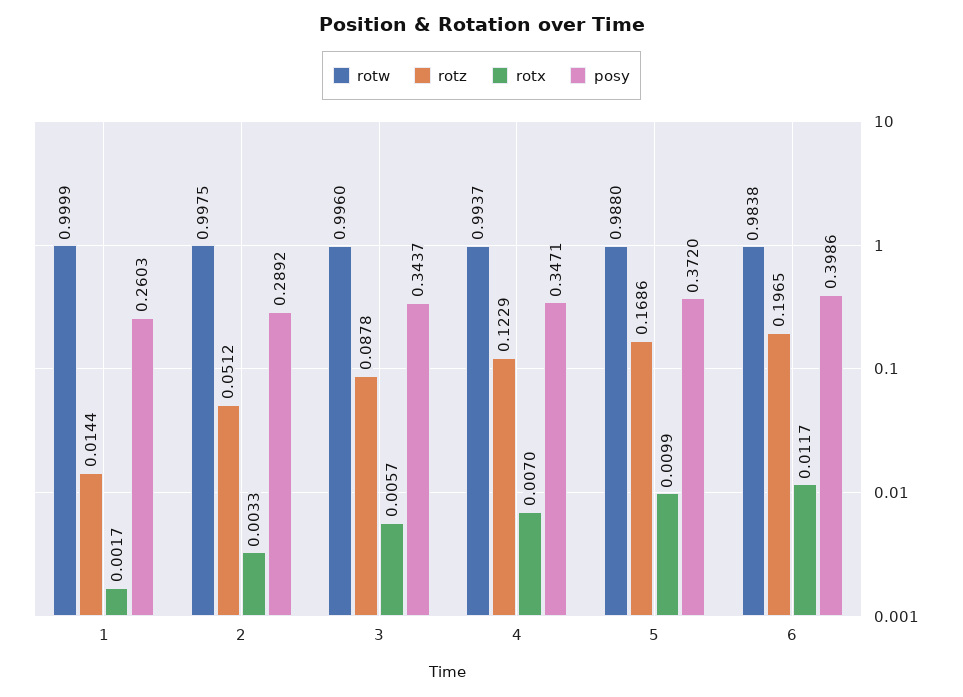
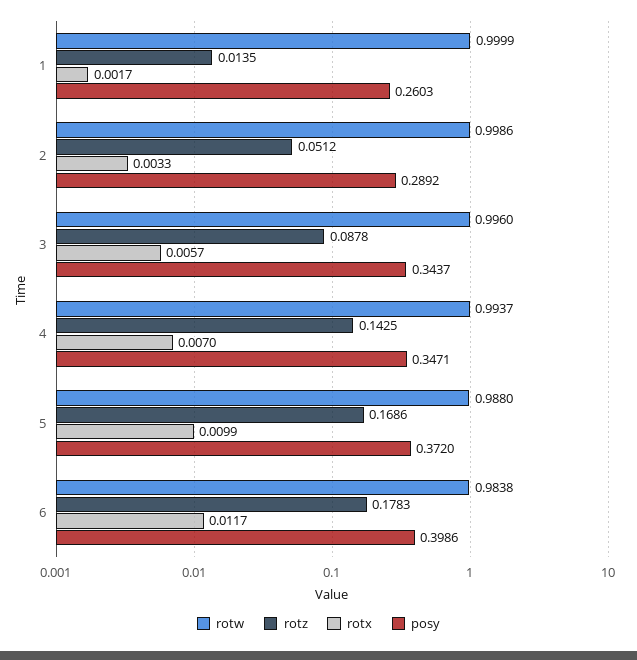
  {
    "rotw": {
      "1": 0.9999,
-     "2": 0.9975,
+     "2": 0.9986,
      "3": 0.996,
      "4": 0.9937,
      "5": 0.988,
      "6": 0.9838
    },
    "rotz": {
-     "1": 0.0144,
+     "1": 0.0135,
      "2": 0.0512,
      "3": 0.0878,
-     "4": 0.1229,
+     "4": 0.1425,
      "5": 0.1686,
-     "6": 0.1965
+     "6": 0.1783
    },
    "rotx": {
      "1": 0.0017,
      "2": 0.0033,
      "3": 0.0057,
      "4": 0.007,
      "5": 0.0099,
      "6": 0.0117
    },
    "posy": {
      "1": 0.2603,
      "2": 0.2892,
      "3": 0.3437,
      "4": 0.3471,
      "5": 0.372,
      "6": 0.3986
    }
  }

